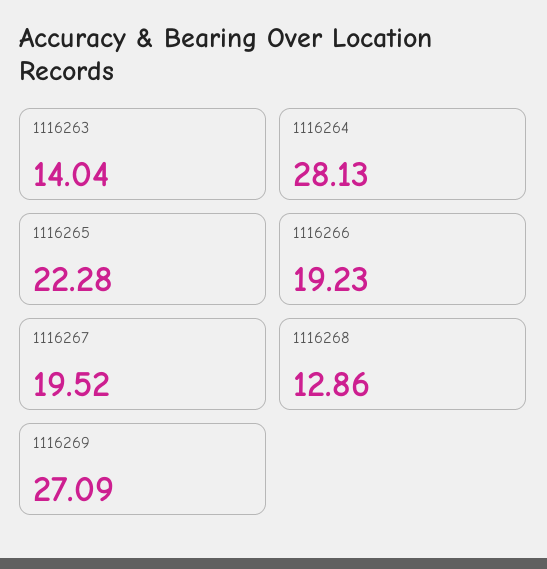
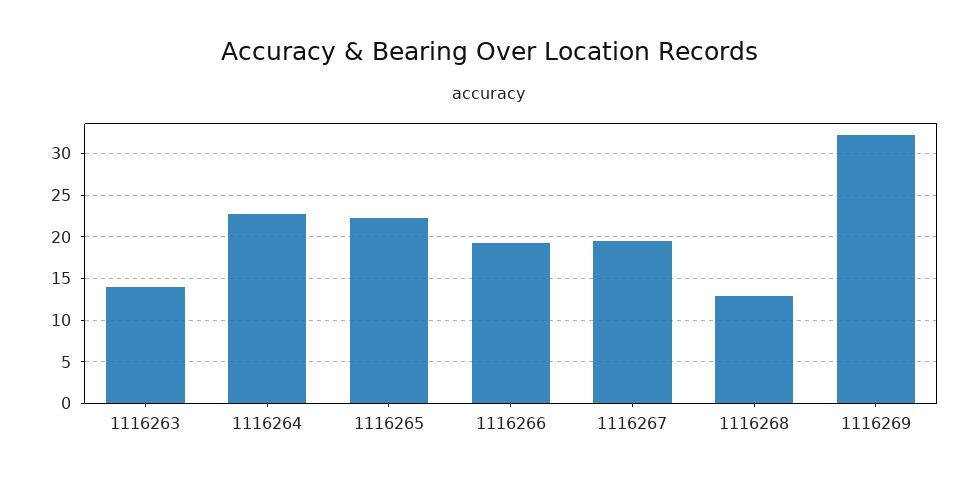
  {
    "1116263": 14.04,
-   "1116264": 28.13,
+   "1116264": 23,
    "1116265": 22.28,
    "1116266": 19.23,
    "1116267": 19.52,
    "1116268": 12.86,
-   "1116269": 27.09
+   "1116269": 32
  }

